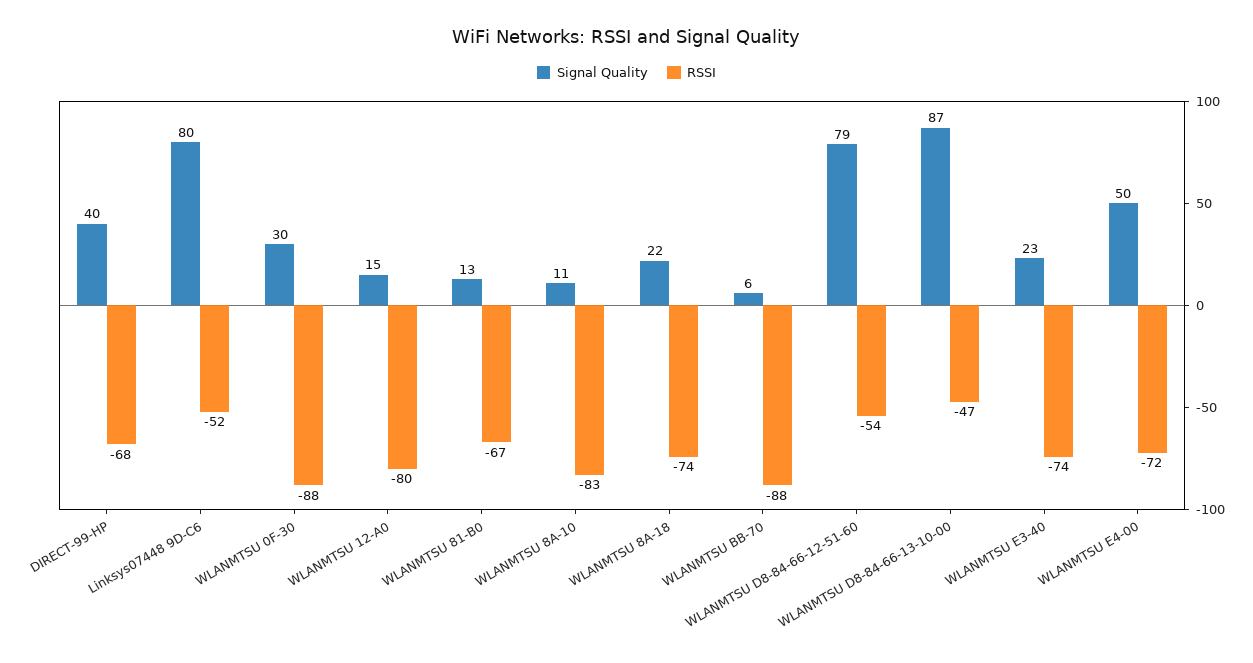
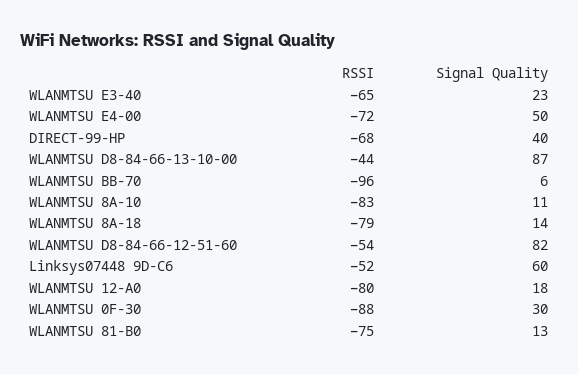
  {
    "Signal Quality": {
      "DIRECT-99-HP": 40,
-     "Linksys07448 9D-C6": 80,
+     "Linksys07448 9D-C6": 60,
      "WLANMTSU 0F-30": 30,
-     "WLANMTSU 12-A0": 15,
+     "WLANMTSU 12-A0": 18,
      "WLANMTSU 81-B0": 13,
      "WLANMTSU 8A-10": 11,
-     "WLANMTSU 8A-18": 22,
+     "WLANMTSU 8A-18": 14,
      "WLANMTSU BB-70": 6,
-     "WLANMTSU D8-84-66-12-51-60": 79,
+     "WLANMTSU D8-84-66-12-51-60": 82,
      "WLANMTSU D8-84-66-13-10-00": 87,
      "WLANMTSU E3-40": 23,
      "WLANMTSU E4-00": 50
    },
    "RSSI": {
      "DIRECT-99-HP": -68,
      "Linksys07448 9D-C6": -52,
      "WLANMTSU 0F-30": -88,
      "WLANMTSU 12-A0": -80,
-     "WLANMTSU 81-B0": -67,
+     "WLANMTSU 81-B0": -75,
      "WLANMTSU 8A-10": -83,
-     "WLANMTSU 8A-18": -74,
+     "WLANMTSU 8A-18": -79,
-     "WLANMTSU BB-70": -88,
+     "WLANMTSU BB-70": -96,
      "WLANMTSU D8-84-66-12-51-60": -54,
-     "WLANMTSU D8-84-66-13-10-00": -47,
+     "WLANMTSU D8-84-66-13-10-00": -44,
-     "WLANMTSU E3-40": -74,
+     "WLANMTSU E3-40": -65,
      "WLANMTSU E4-00": -72
    }
  }

